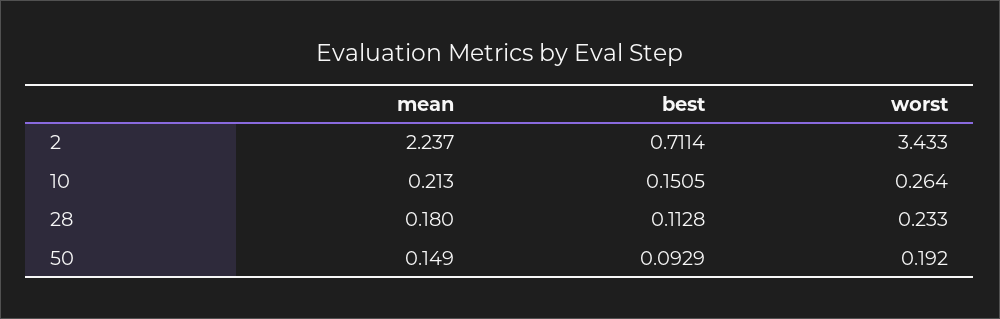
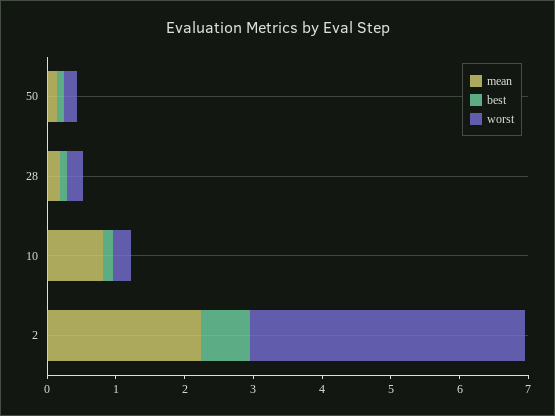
  {
    "mean": {
      "2": 2.237,
-     "10": 0.213,
+     "10": 0.8,
      "28": 0.18,
      "50": 0.149
    },
    "best": {
      "2": 0.7114,
      "10": 0.1505,
      "28": 0.1128,
      "50": 0.0929
    },
    "worst": {
-     "2": 3.433,
+     "2": 4,
      "10": 0.264,
      "28": 0.233,
      "50": 0.192
    }
  }

